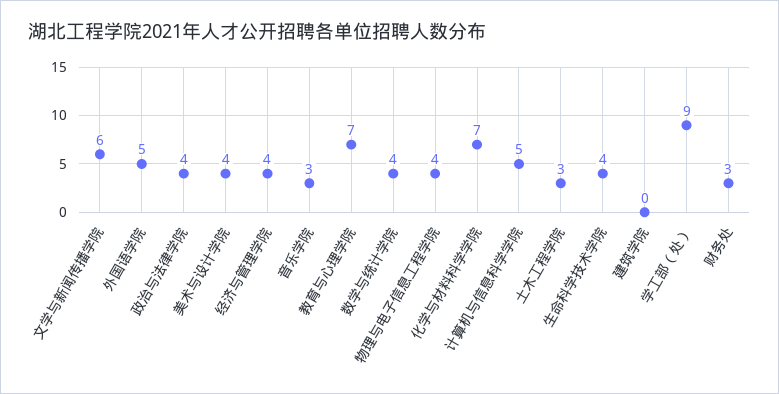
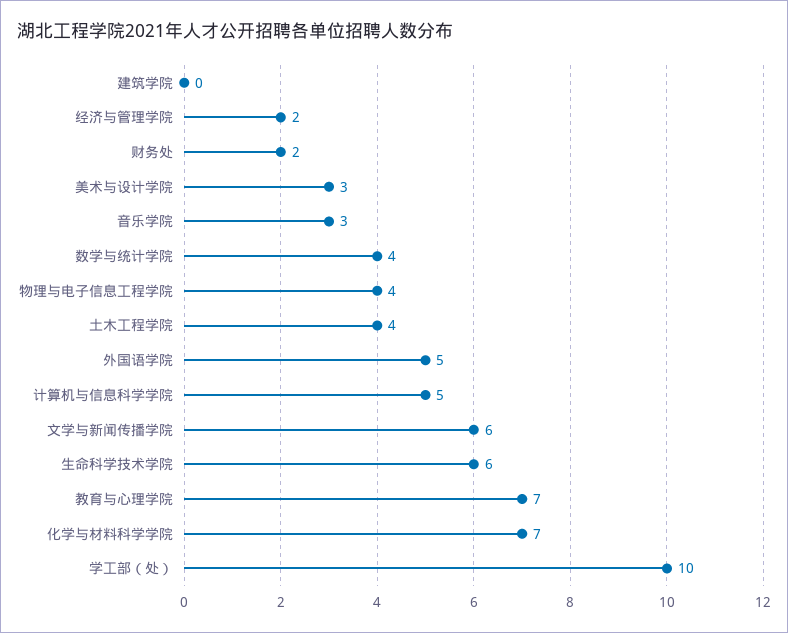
  {
    "文学与新闻传播学院": 6,
    "外国语学院": 5,
-   "政治与法律学院": 4,
-   "美术与设计学院": 4,
+   "美术与设计学院": 3,
-   "经济与管理学院": 4,
+   "经济与管理学院": 2,
    "音乐学院": 3,
    "教育与心理学院": 7,
    "数学与统计学院": 4,
    "物理与电子信息工程学院": 4,
    "化学与材料科学学院": 7,
    "计算机与信息科学学院": 5,
-   "土木工程学院": 3,
+   "土木工程学院": 4,
-   "生命科学技术学院": 4,
+   "生命科学技术学院": 6,
    "建筑学院": 0,
-   "学工部（处）": 9,
+   "学工部（处）": 10,
-   "财务处": 3
+   "财务处": 2
  }

